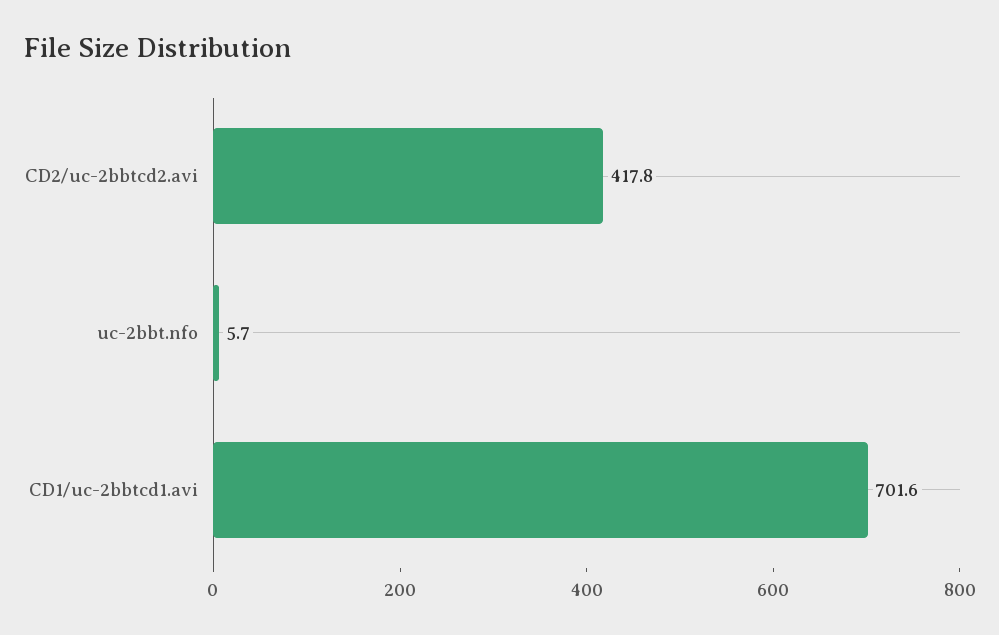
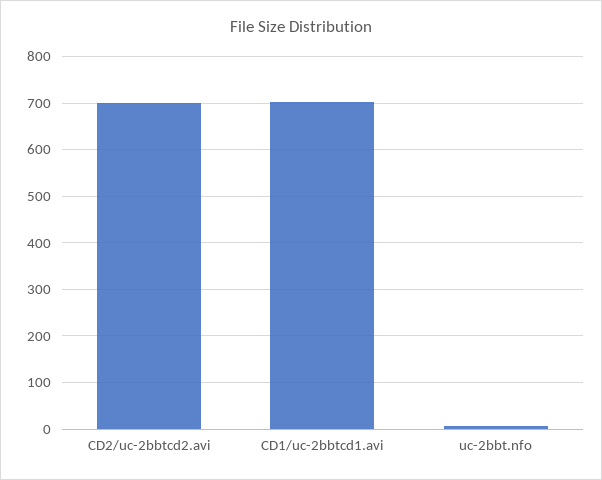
  {
-   "CD2/uc-2bbtcd2.avi": 417.8,
+   "CD2/uc-2bbtcd2.avi": 700,
    "uc-2bbt.nfo": 5.7,
    "CD1/uc-2bbtcd1.avi": 701.6
  }

